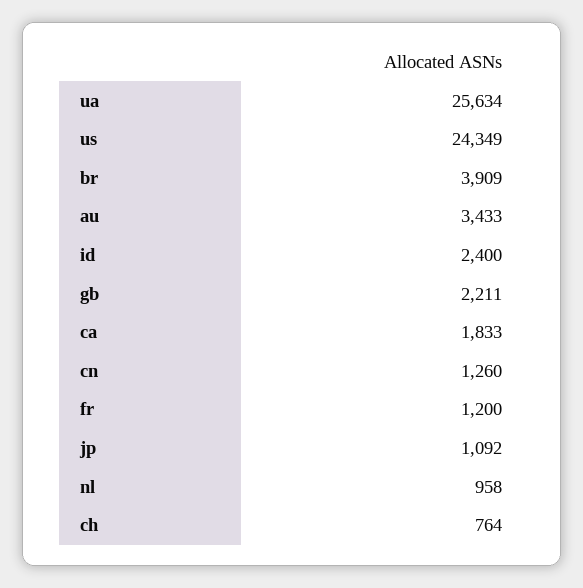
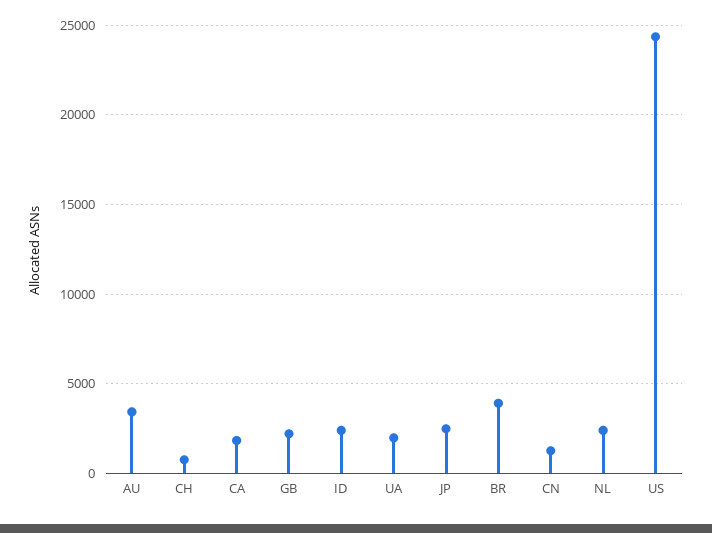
  {
-   "ua": 25634,
+   "ua": 2000,
    "us": 24349,
    "br": 3909,
    "au": 3433,
    "id": 2400,
    "gb": 2211,
    "ca": 1833,
    "cn": 1260,
-   "fr": 1200,
-   "jp": 1092,
+   "jp": 2500,
-   "nl": 958,
+   "nl": 2500,
    "ch": 764
  }

